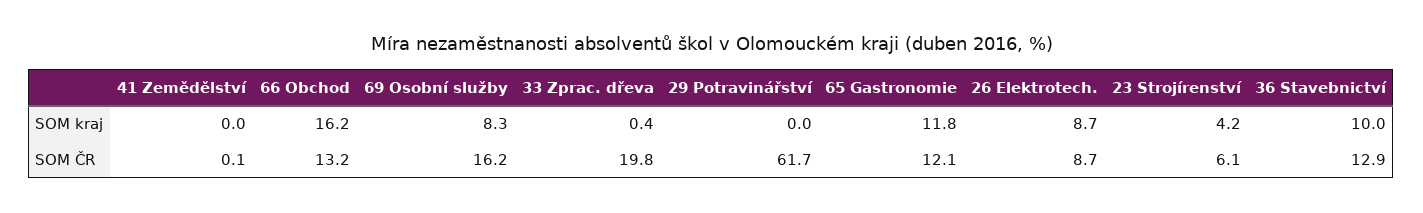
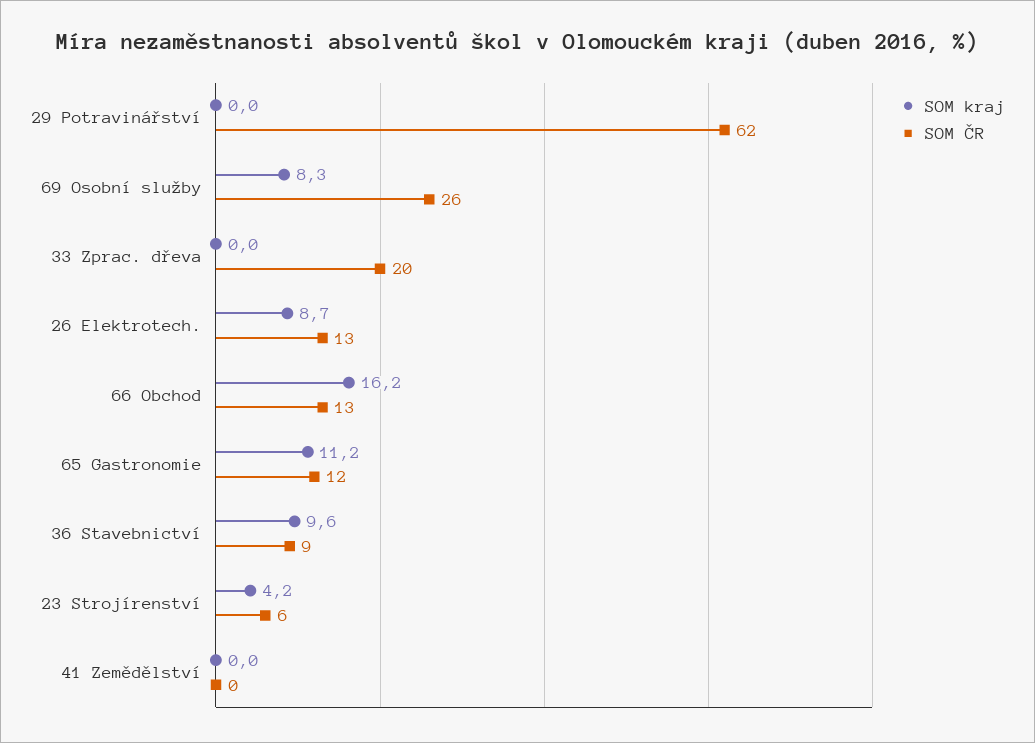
  {
    "SOM kraj": {
      "41 Zemědělství": 0,
      "66 Obchod": 16.2,
      "69 Osobní služby": 8.3,
-     "33 Zprac. dřeva": 0.4,
+     "33 Zprac. dřeva": 0,
      "29 Potravinářství": 0,
-     "65 Gastronomie": 11.8,
+     "65 Gastronomie": 11.2,
      "26 Elektrotech.": 8.7,
      "23 Strojírenství": 4.2,
-     "36 Stavebnictví": 10
+     "36 Stavebnictví": 9.6
    },
    "SOM ČR": {
      "41 Zemědělství": 0.1,
      "66 Obchod": 13.2,
-     "69 Osobní služby": 16.2,
+     "69 Osobní služby": 26,
      "33 Zprac. dřeva": 19.8,
      "29 Potravinářství": 61.7,
      "65 Gastronomie": 12.1,
-     "26 Elektrotech.": 8.7,
+     "26 Elektrotech.": 13,
      "23 Strojírenství": 6.1,
-     "36 Stavebnictví": 12.9
+     "36 Stavebnictví": 9
    }
  }

